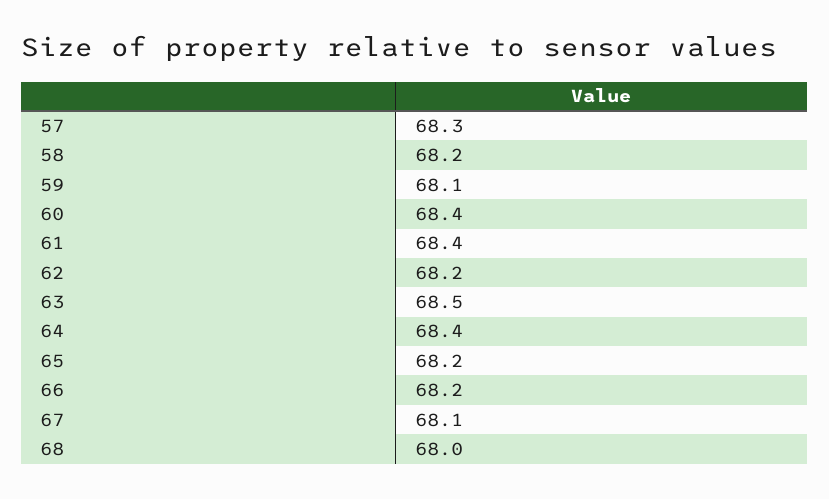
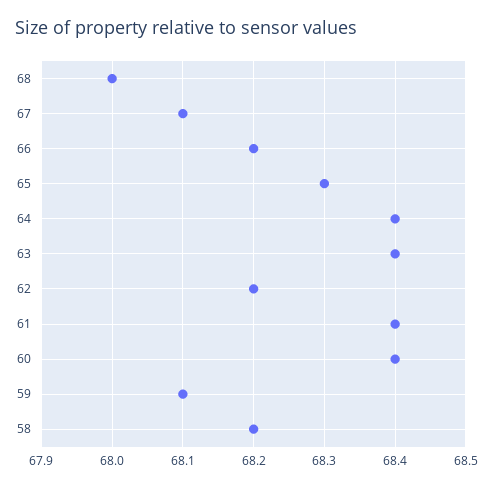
  {
-   "57": 68.3,
    "58": 68.2,
    "59": 68.1,
    "60": 68.4,
    "61": 68.4,
    "62": 68.2,
-   "63": 68.5,
+   "63": 68.4,
    "64": 68.4,
-   "65": 68.2,
+   "65": 68.3,
    "66": 68.2,
    "67": 68.1,
    "68": 68
  }

